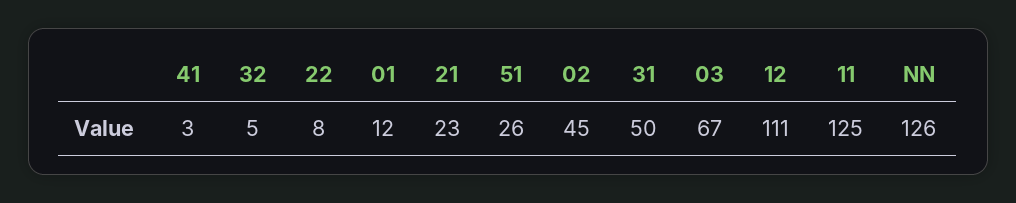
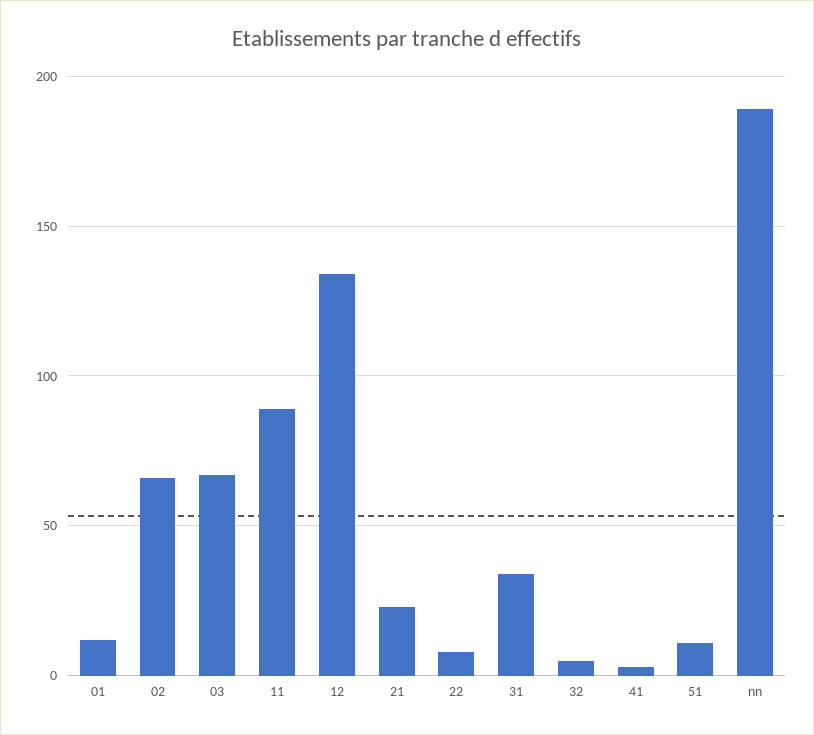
  {
    "41": 3,
    "32": 5,
    "22": 8,
    "01": 12,
    "21": 23,
-   "51": 26,
+   "51": 10,
-   "02": 45,
+   "02": 65,
-   "31": 50,
+   "31": 35,
    "03": 67,
-   "12": 111,
+   "12": 135,
-   "11": 125,
+   "11": 90,
-   "NN": 126
+   "NN": 190
  }

